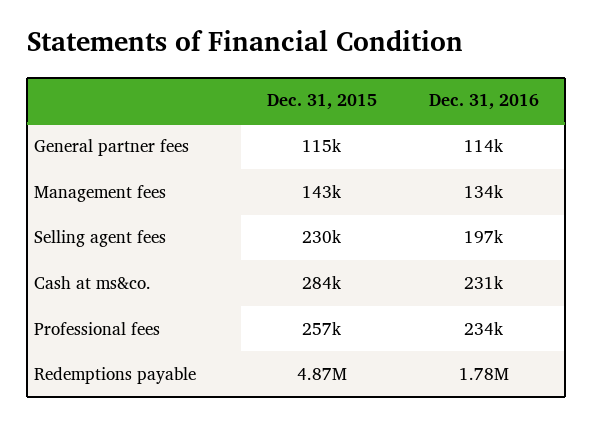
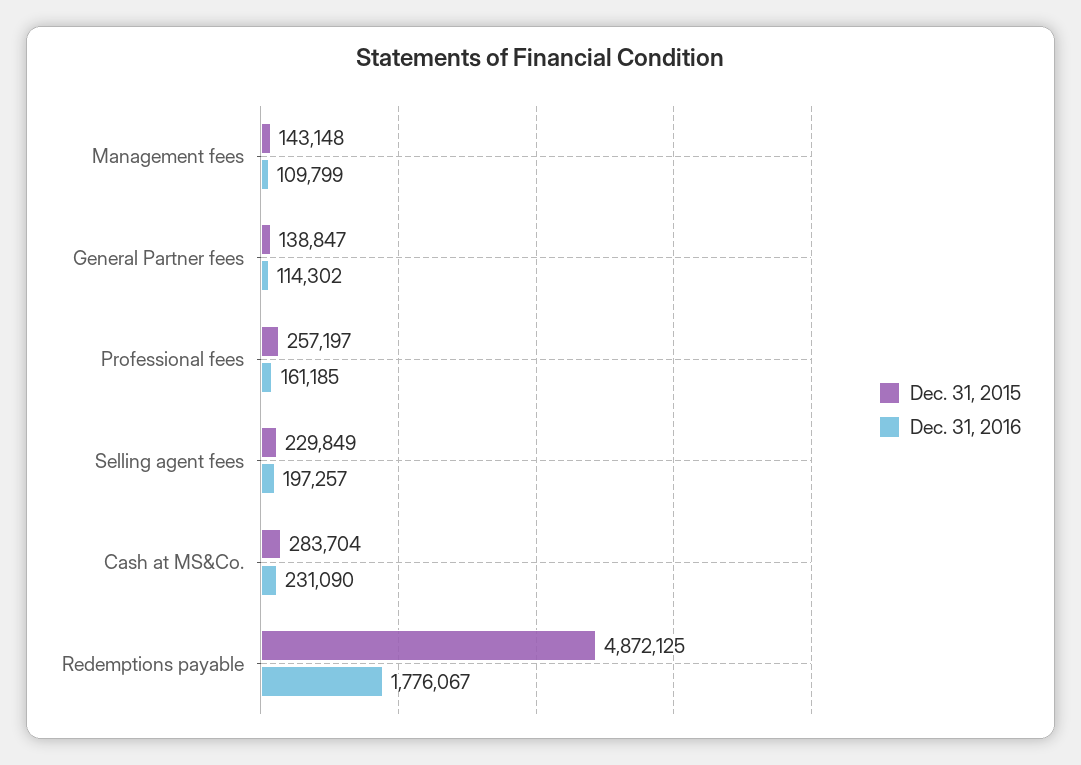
  {
    "Dec. 31, 2015": {
-     "General partner fees": 115000,
+     "General partner fees": 138847,
      "Management fees": 143148,
      "Selling agent fees": 229849,
      "Cash at ms&co.": 283704,
      "Professional fees": 257197,
      "Redemptions payable": 4872125
    },
    "Dec. 31, 2016": {
      "General partner fees": 114302,
-     "Management fees": 134000,
+     "Management fees": 109799,
      "Selling agent fees": 197257,
      "Cash at ms&co.": 231090,
-     "Professional fees": 234000,
+     "Professional fees": 161185,
      "Redemptions payable": 1776067
    }
  }

